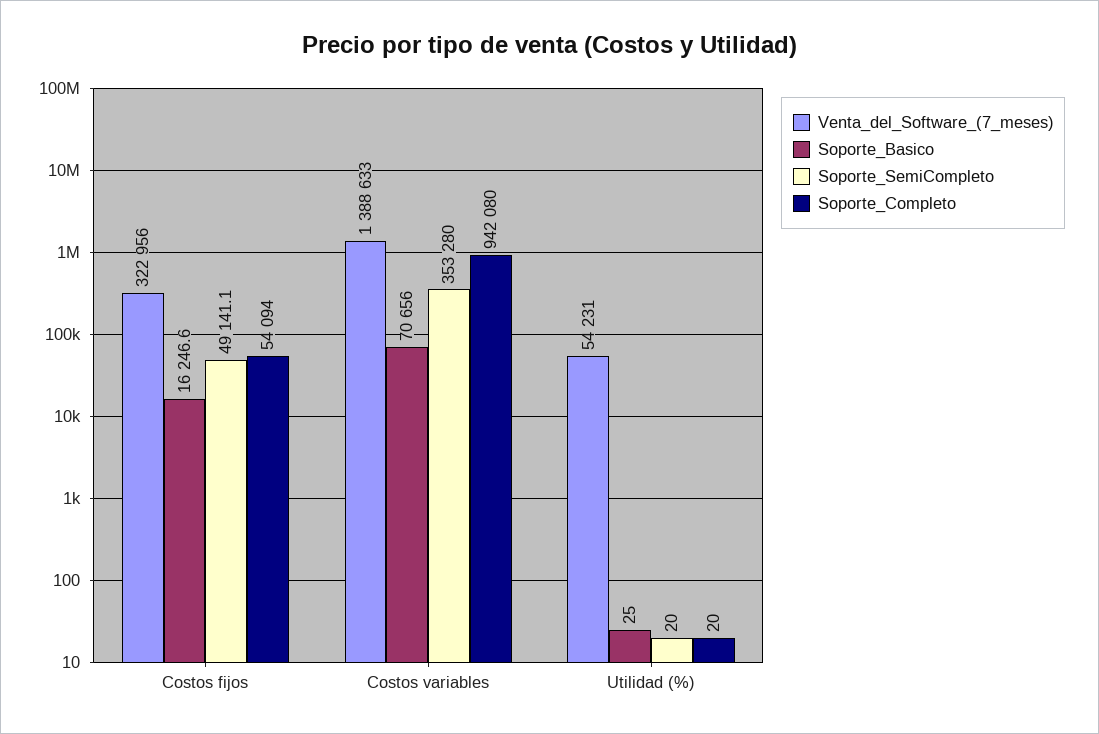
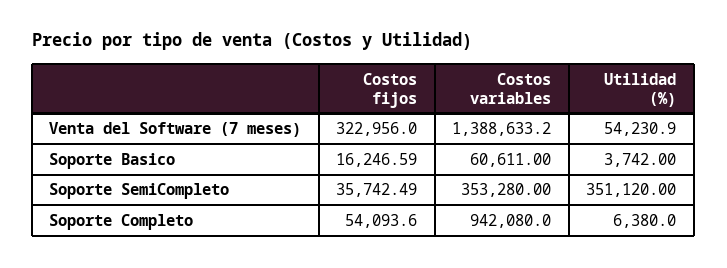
  {
    "Venta_del_Software_(7_meses)": {
      "Costos fijos": 322956,
      "Costos variables": 1388633.2,
      "Utilidad (%)": 54230.9
    },
    "Soporte_Basico": {
      "Costos fijos": 16246.59,
-     "Costos variables": 70656,
+     "Costos variables": 60611,
-     "Utilidad (%)": 25
+     "Utilidad (%)": 3742
    },
    "Soporte_SemiCompleto": {
-     "Costos fijos": 49141.1,
+     "Costos fijos": 35742.49,
      "Costos variables": 353280,
-     "Utilidad (%)": 20
+     "Utilidad (%)": 351120
    },
    "Soporte_Completo": {
      "Costos fijos": 54093.6,
      "Costos variables": 942080,
-     "Utilidad (%)": 20
+     "Utilidad (%)": 6380
    }
  }

